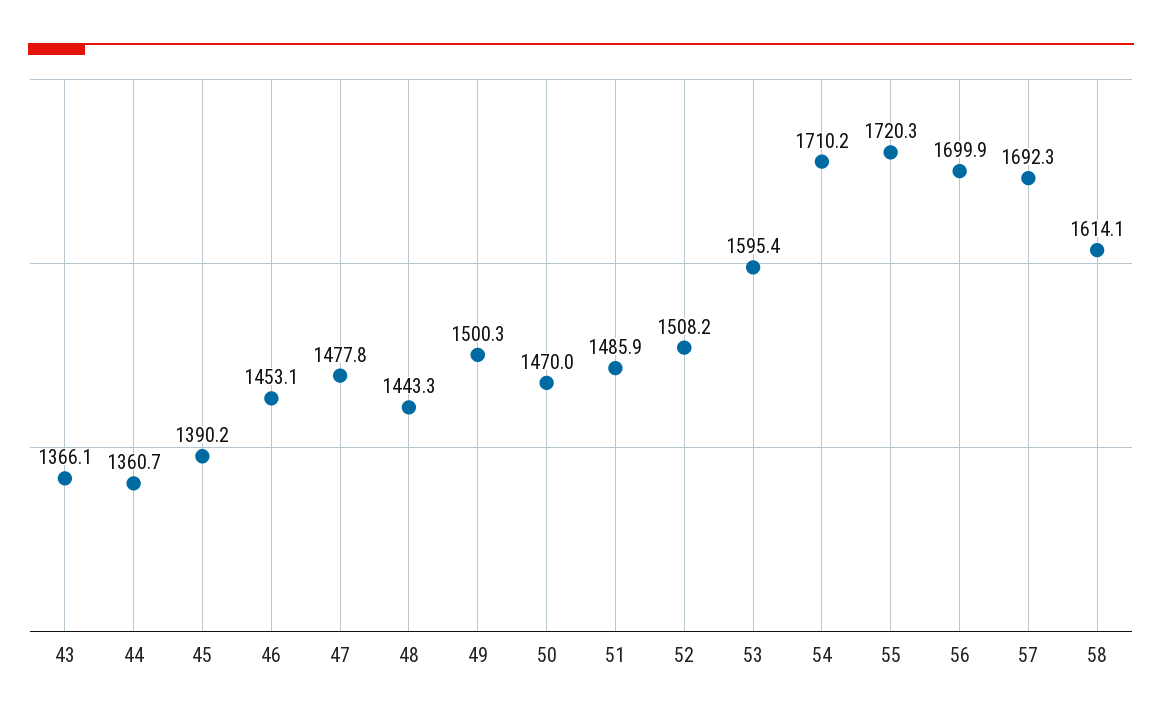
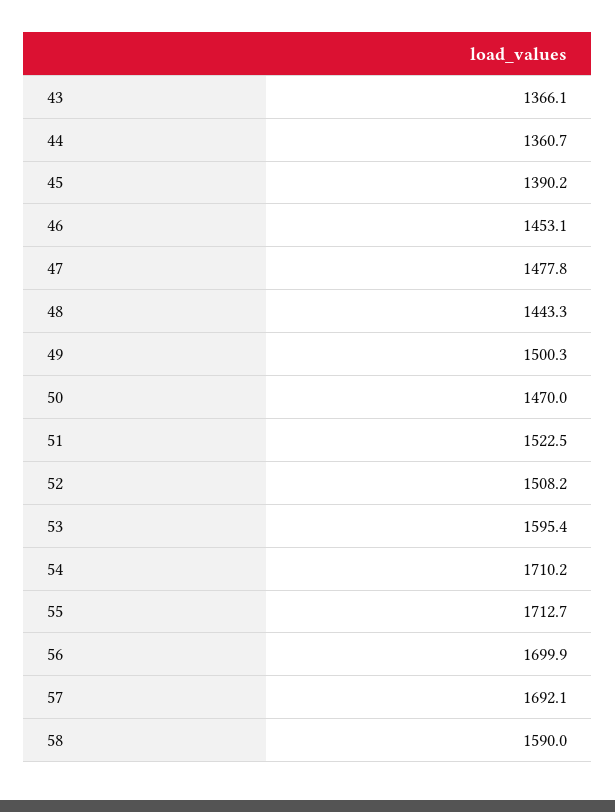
  {
    "43": 1366.1,
    "44": 1360.7,
    "45": 1390.2,
    "46": 1453.1,
    "47": 1477.8,
    "48": 1443.3,
    "49": 1500.3,
    "50": 1470,
-   "51": 1485.9,
+   "51": 1522.5,
    "52": 1508.2,
    "53": 1595.4,
    "54": 1710.2,
-   "55": 1720.3,
+   "55": 1712.7,
    "56": 1699.9,
-   "57": 1692.3,
+   "57": 1692.1,
-   "58": 1614.1
+   "58": 1590
  }

